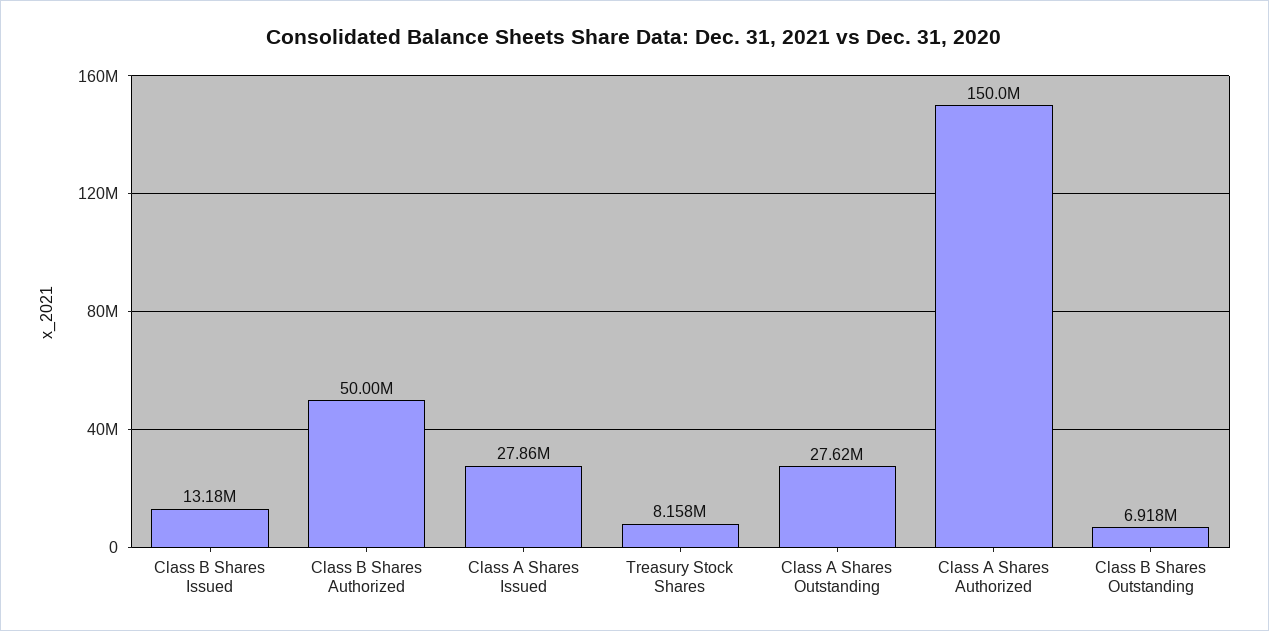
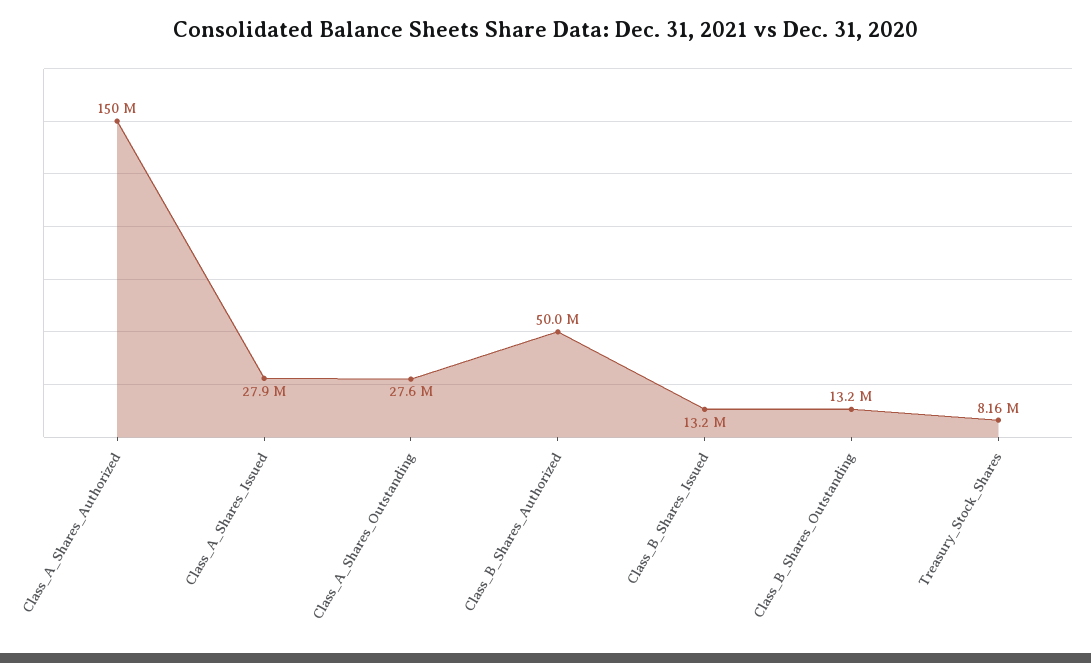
  {
    "Class B Shares Issued": 13180000,
    "Class B Shares Authorized": 50000000,
    "Class A Shares Issued": 27860000,
    "Treasury Stock Shares": 8158000,
    "Class A Shares Outstanding": 27620000,
    "Class A Shares Authorized": 150000000,
-   "Class B Shares Outstanding": 6918000
+   "Class B Shares Outstanding": 13200000
  }

